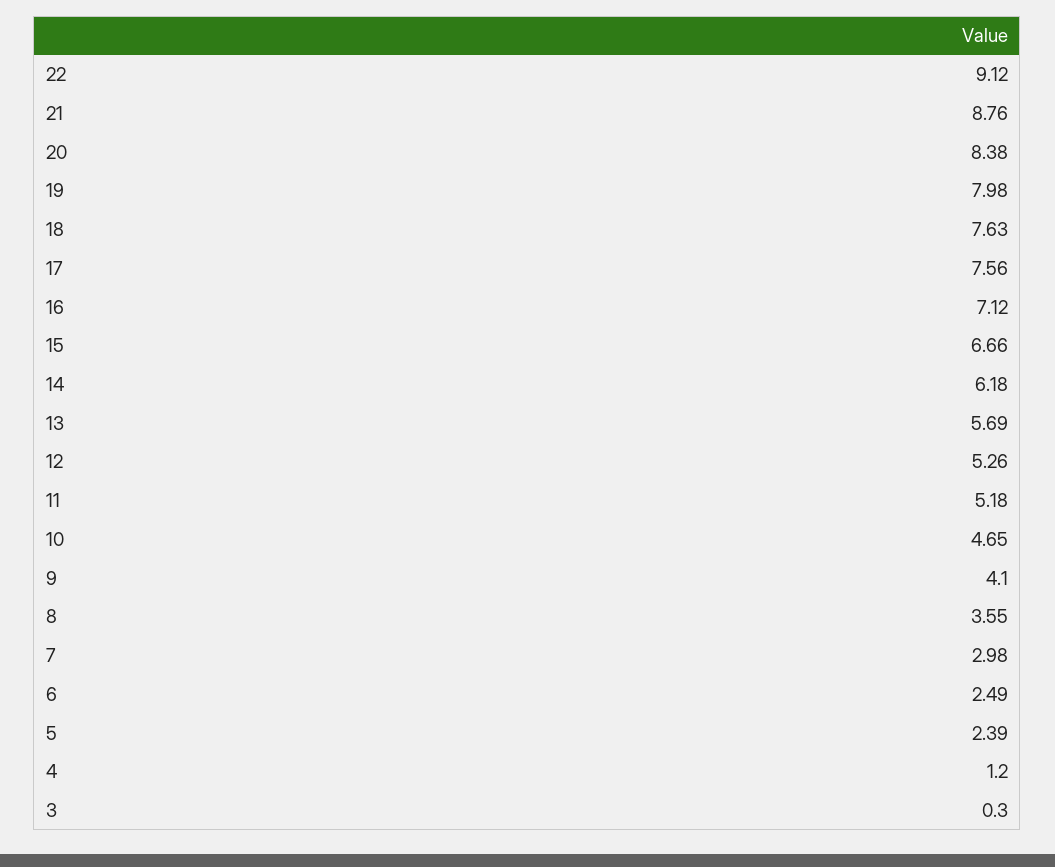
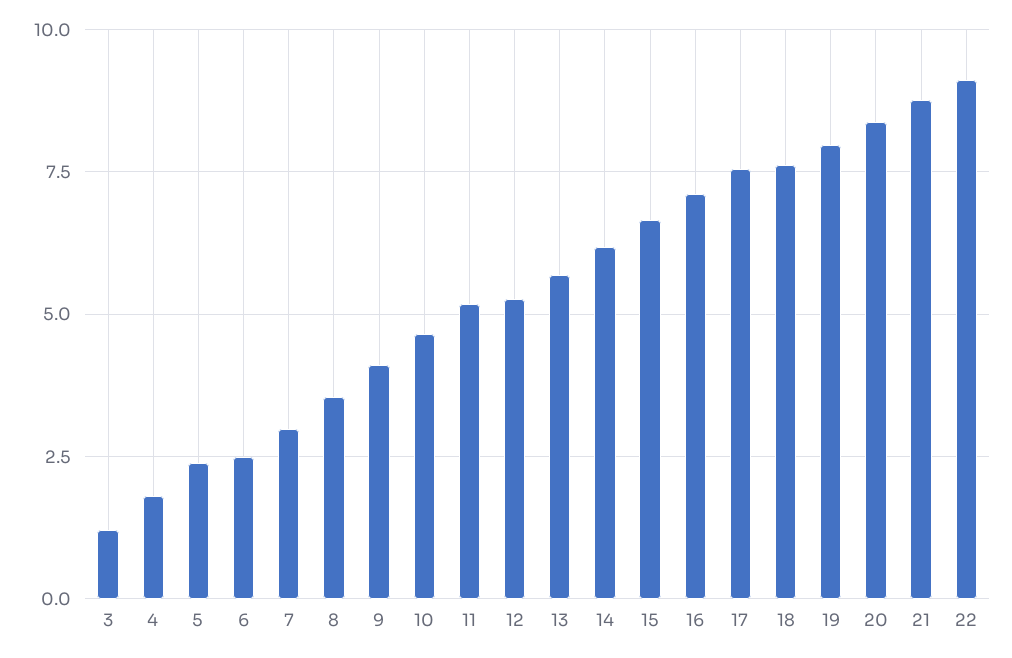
  {
    "22": 9.12,
    "21": 8.76,
    "20": 8.38,
    "19": 7.98,
    "18": 7.63,
    "17": 7.56,
    "16": 7.12,
    "15": 6.66,
    "14": 6.18,
    "13": 5.69,
    "12": 5.26,
    "11": 5.18,
    "10": 4.65,
    "9": 4.1,
    "8": 3.55,
    "7": 2.98,
    "6": 2.49,
    "5": 2.39,
-   "4": 1.2,
+   "4": 1.75,
-   "3": 0.3
+   "3": 1.25
  }

